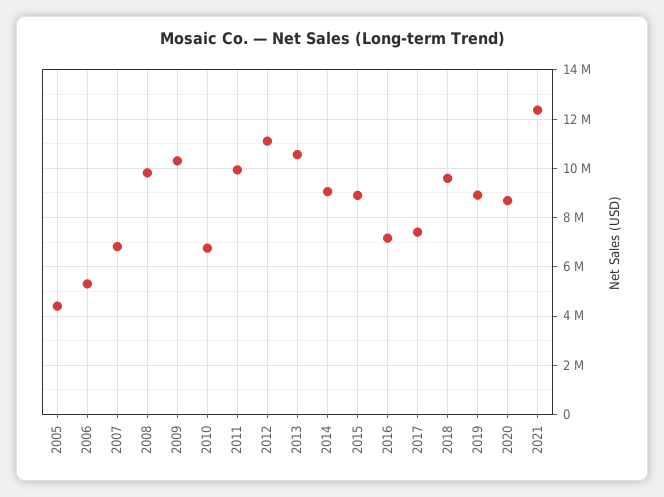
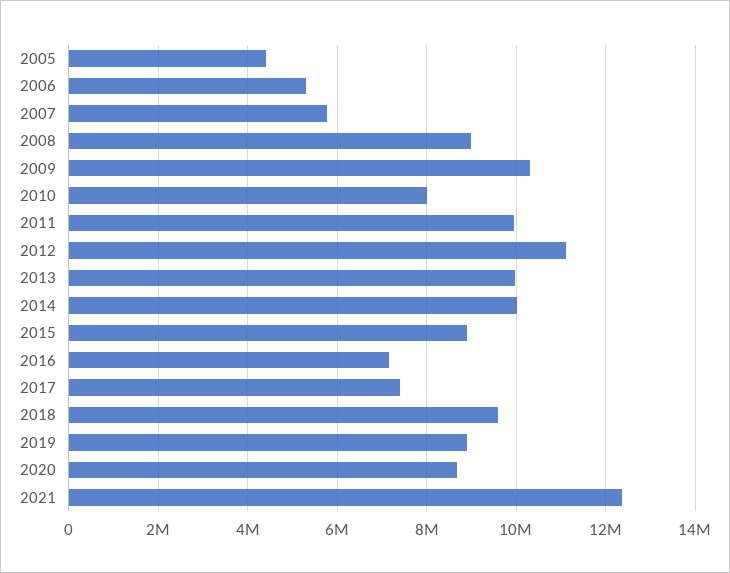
  {
    "2005": 4400000,
    "2006": 5400000,
-   "2007": 6750000,
+   "2007": 5800000,
-   "2008": 9750000,
+   "2008": 9000000,
    "2009": 10200000,
-   "2010": 6750000,
+   "2010": 8000000,
    "2011": 10000000,
    "2012": 11200000,
-   "2013": 10500000,
+   "2013": 10000000,
-   "2014": 9000000,
+   "2014": 10000000,
    "2015": 8800000,
    "2016": 7200000,
    "2017": 7400000,
    "2018": 9600000,
    "2019": 9000000,
    "2020": 8600000,
    "2021": 12400000
  }

